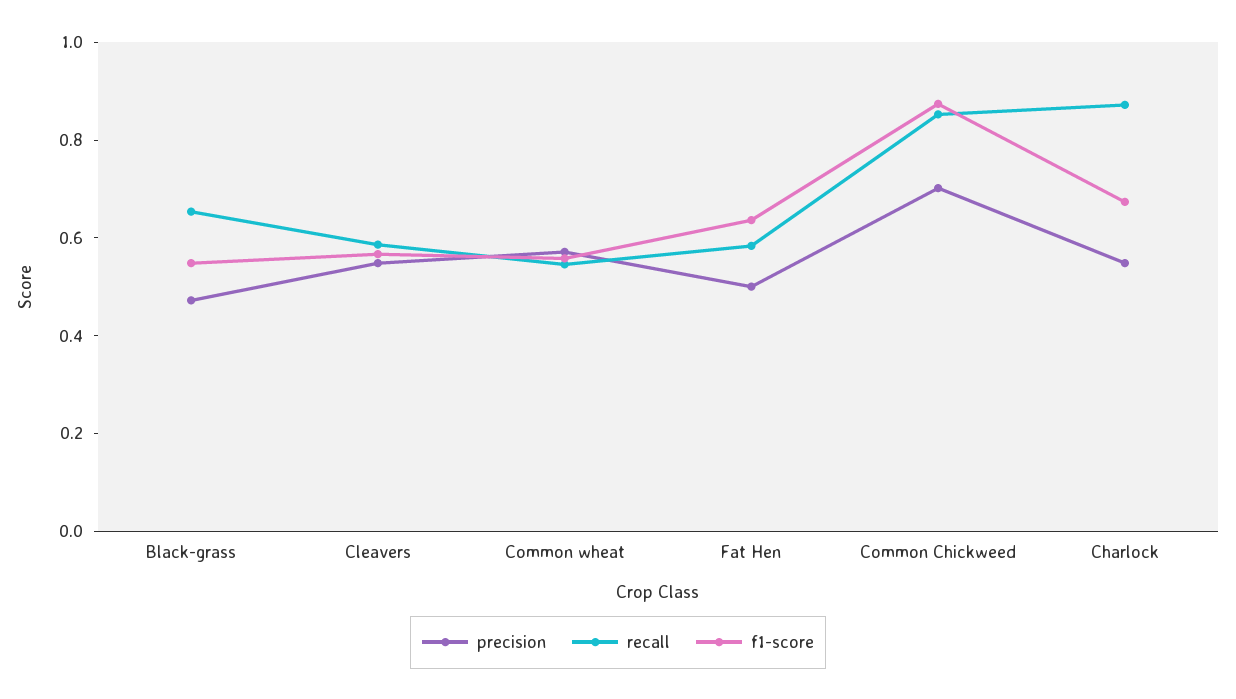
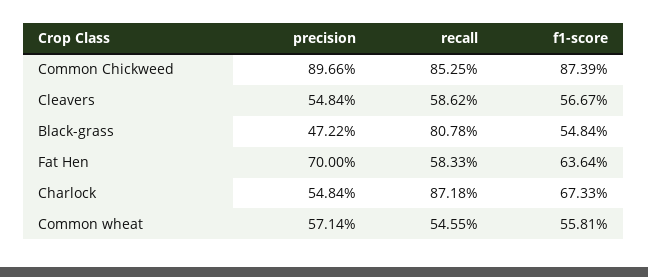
  {
    "precision": {
      "Black-grass": 0.4722,
      "Cleavers": 0.5484,
      "Common wheat": 0.5714,
-     "Fat Hen": 0.5,
+     "Fat Hen": 0.7,
-     "Common Chickweed": 0.7,
+     "Common Chickweed": 0.8966,
      "Charlock": 0.5484
    },
    "recall": {
-     "Black-grass": 0.65,
+     "Black-grass": 0.8078,
      "Cleavers": 0.5862,
      "Common wheat": 0.5455,
      "Fat Hen": 0.5833,
      "Common Chickweed": 0.8525,
      "Charlock": 0.8718
    },
    "f1-score": {
      "Black-grass": 0.5484,
      "Cleavers": 0.5667,
      "Common wheat": 0.5581,
      "Fat Hen": 0.6364,
      "Common Chickweed": 0.8739,
      "Charlock": 0.6733
    }
  }

